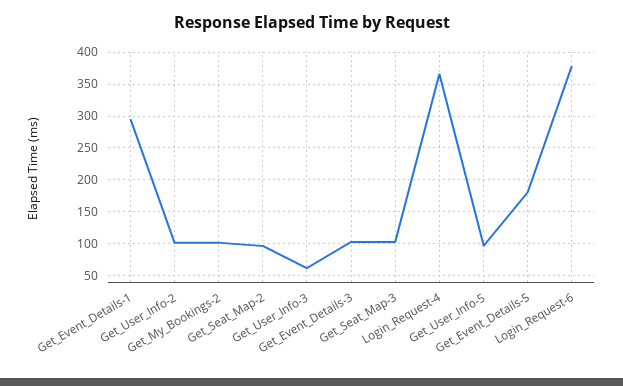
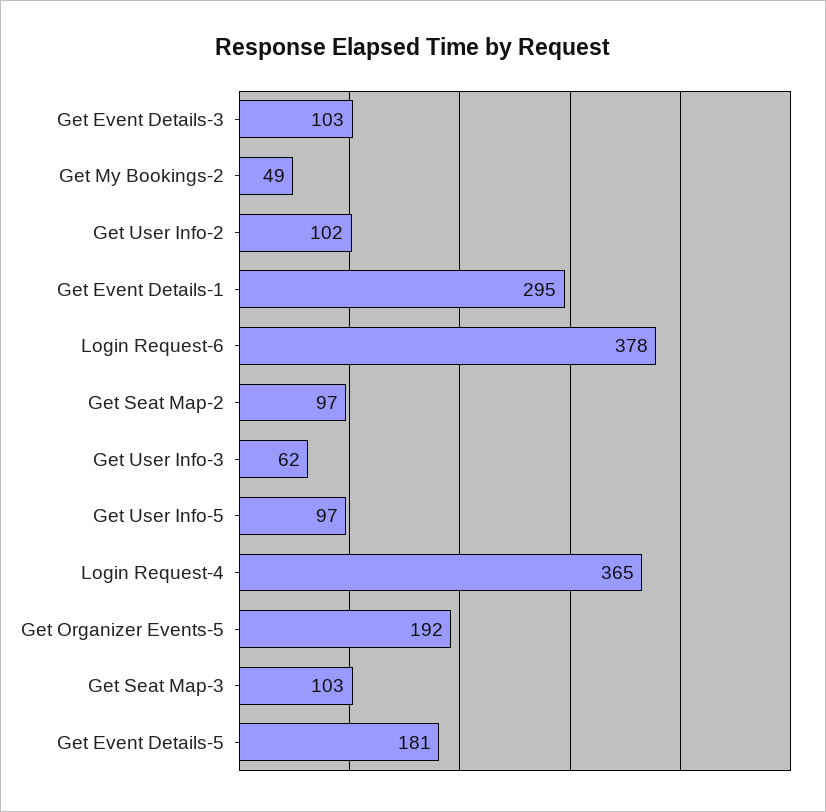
  {
    "Get_Event_Details-1": 295,
    "Get_User_Info-2": 102,
-   "Get_My_Bookings-2": 100,
+   "Get_My_Bookings-2": 49,
    "Get_Seat_Map-2": 97,
    "Get_User_Info-3": 62,
    "Get_Event_Details-3": 103,
    "Get_Seat_Map-3": 103,
    "Login_Request-4": 365,
    "Get_User_Info-5": 97,
    "Get_Event_Details-5": 181,
-   "Login_Request-6": 378
+   "Login_Request-6": 378,
+   "Get Organizer Events-5": 192
  }

